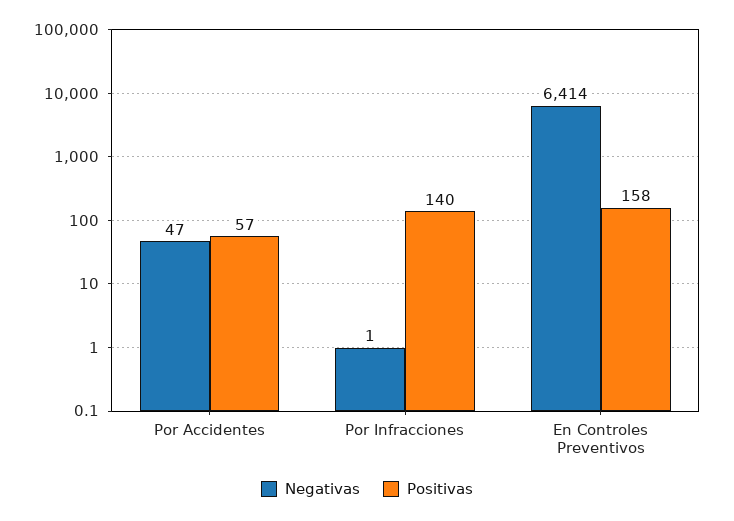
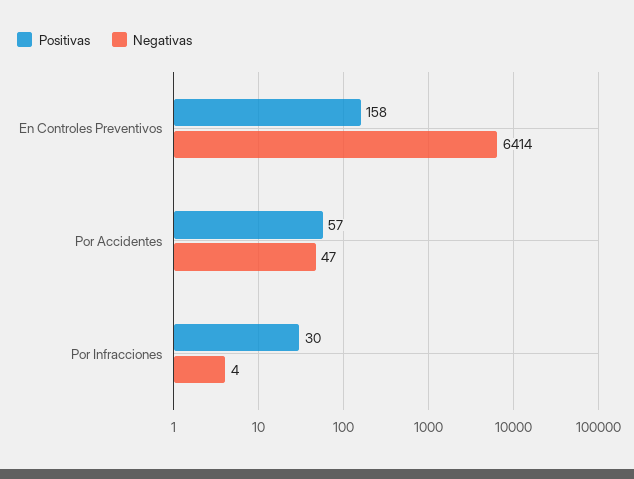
  {
    "Negativas": {
      "Por Accidentes": 47,
-     "Por Infracciones": 1,
+     "Por Infracciones": 4,
      "En Controles Preventivos": 6414
    },
    "Positivas": {
      "Por Accidentes": 57,
-     "Por Infracciones": 140,
+     "Por Infracciones": 30,
      "En Controles Preventivos": 158
    }
  }

